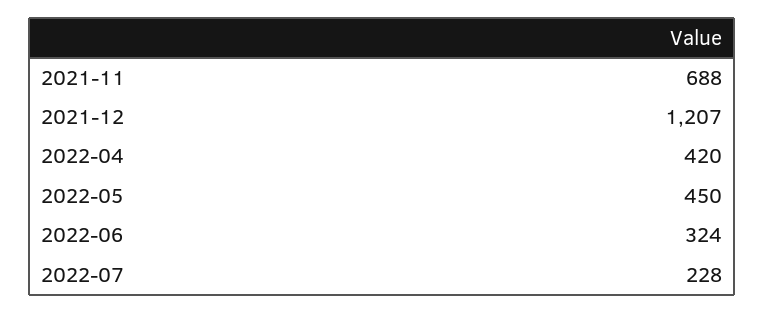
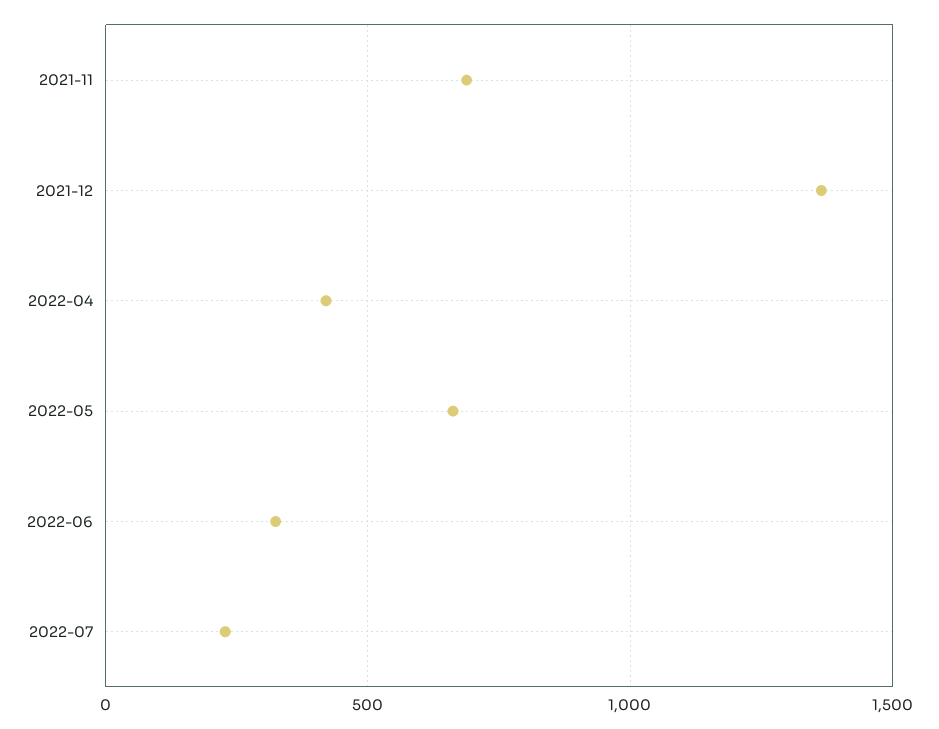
  {
    "2021-11": 688,
-   "2021-12": 1207,
+   "2021-12": 1350,
    "2022-04": 420,
-   "2022-05": 450,
+   "2022-05": 650,
    "2022-06": 324,
    "2022-07": 228
  }

